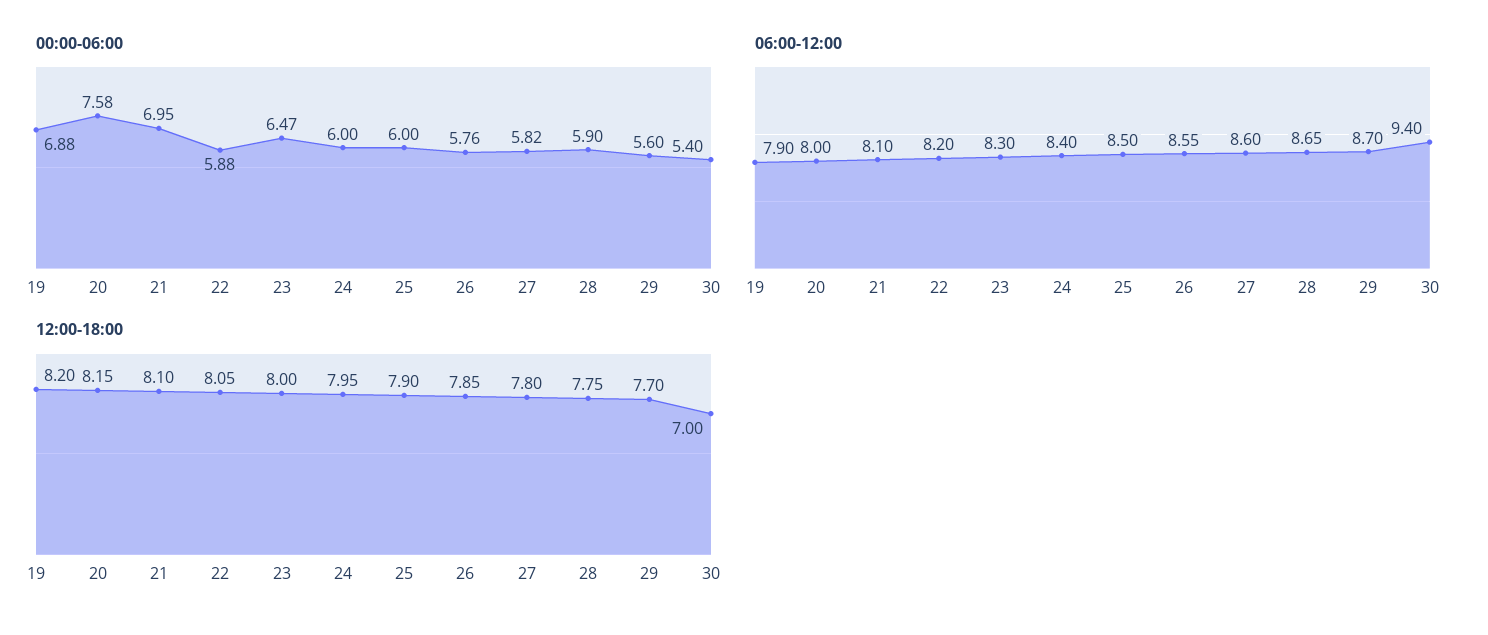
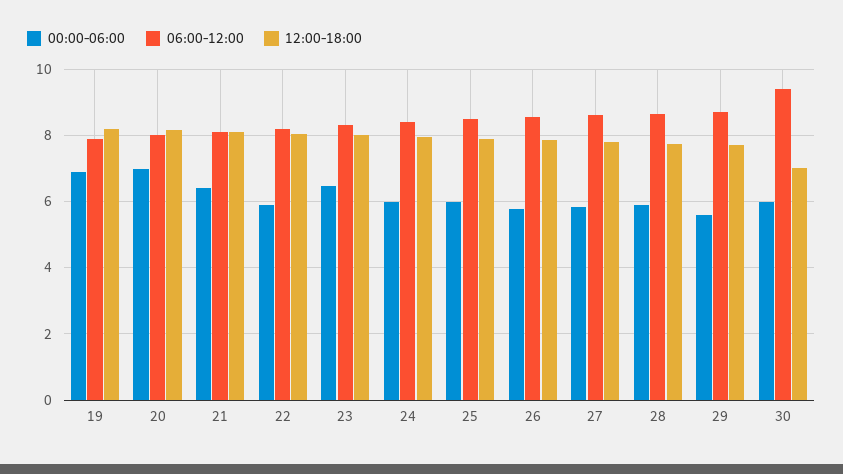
  {
    "00:00-06:00": {
      "19": 6.88,
-     "20": 7.58,
+     "20": 7,
-     "21": 6.95,
+     "21": 6.4,
      "22": 5.88,
      "23": 6.47,
      "24": 6,
      "25": 6,
      "26": 5.76,
      "27": 5.82,
      "28": 5.9,
      "29": 5.6,
-     "30": 5.4
+     "30": 6
    },
    "06:00-12:00": {
      "19": 7.9,
      "20": 8,
      "21": 8.1,
      "22": 8.2,
      "23": 8.3,
      "24": 8.4,
      "25": 8.5,
      "26": 8.55,
      "27": 8.6,
      "28": 8.65,
      "29": 8.7,
      "30": 9.4
    },
    "12:00-18:00": {
      "19": 8.2,
      "20": 8.15,
      "21": 8.1,
      "22": 8.05,
      "23": 8,
      "24": 7.95,
      "25": 7.9,
      "26": 7.85,
      "27": 7.8,
      "28": 7.75,
      "29": 7.7,
      "30": 7
    }
  }

